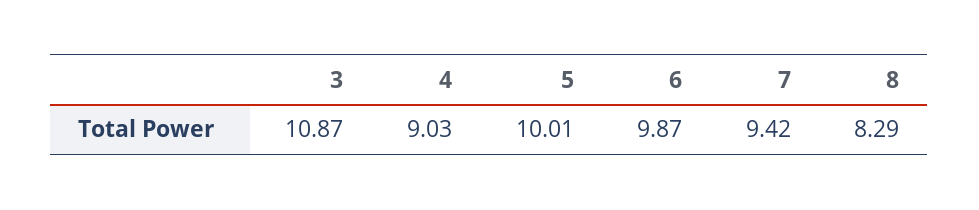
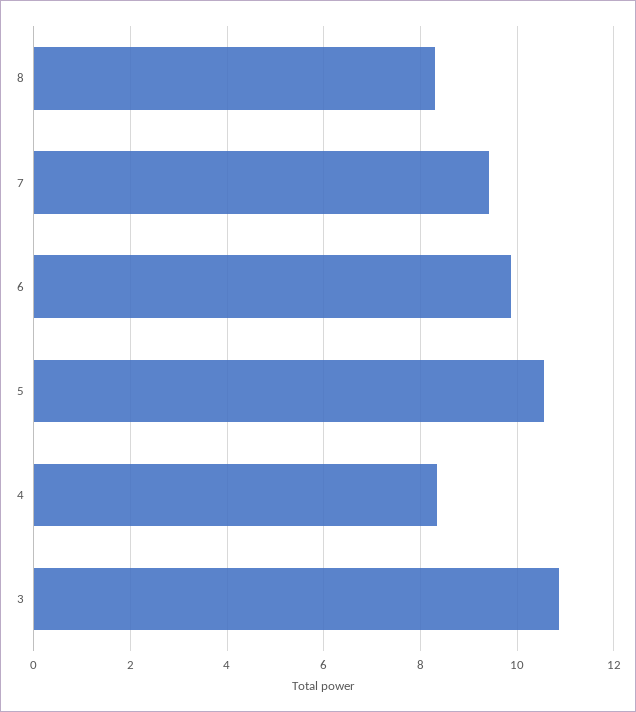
  {
    "3": 10.87,
-   "4": 9.03,
+   "4": 8.4,
-   "5": 10.01,
+   "5": 10.6,
    "6": 9.87,
    "7": 9.42,
    "8": 8.29
  }

